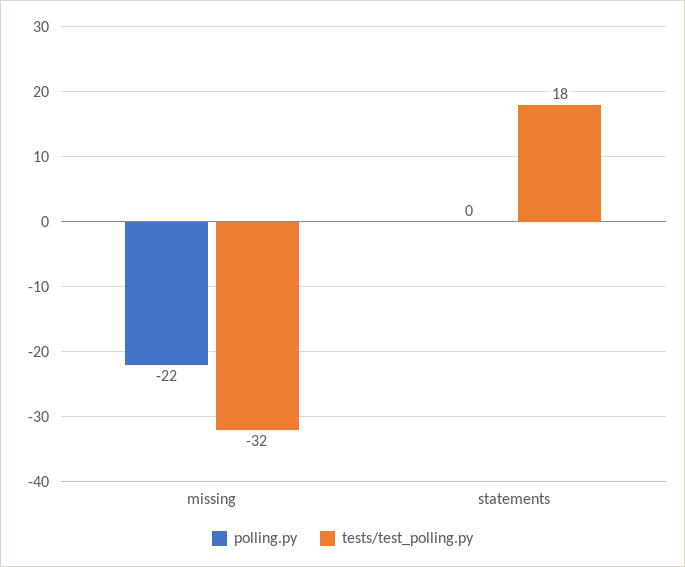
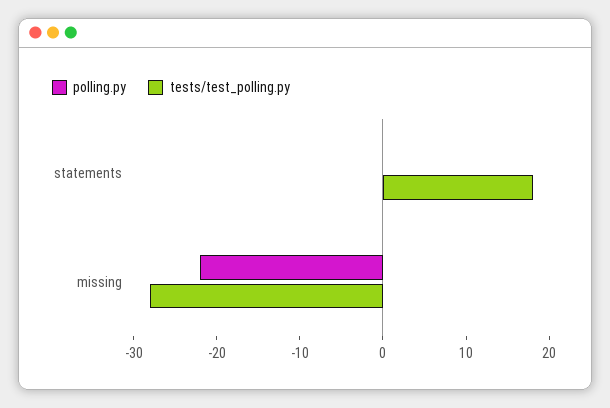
  {
    "polling.py": {
      "missing": -22,
      "statements": 0
    },
    "tests/test_polling.py": {
-     "missing": -32,
+     "missing": -28,
      "statements": 18
    }
  }

